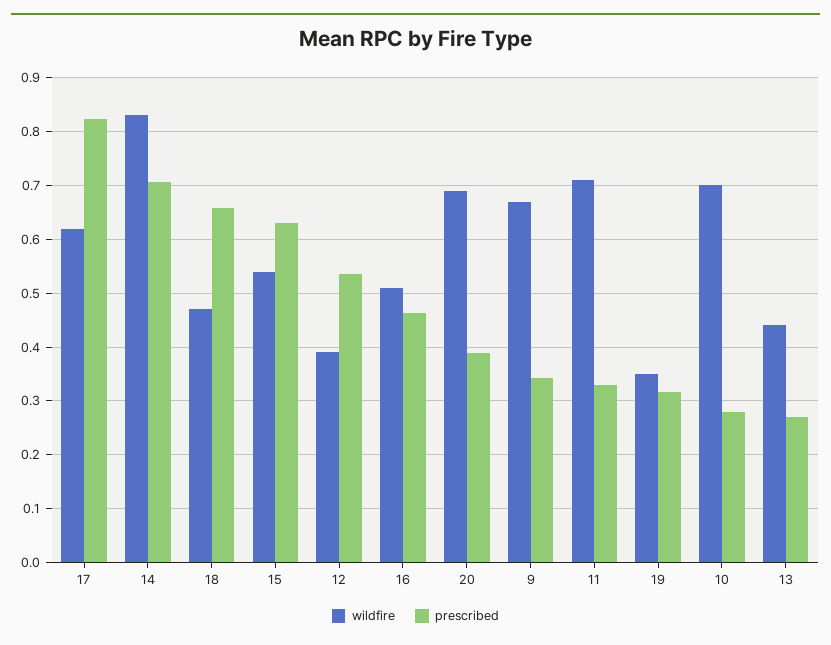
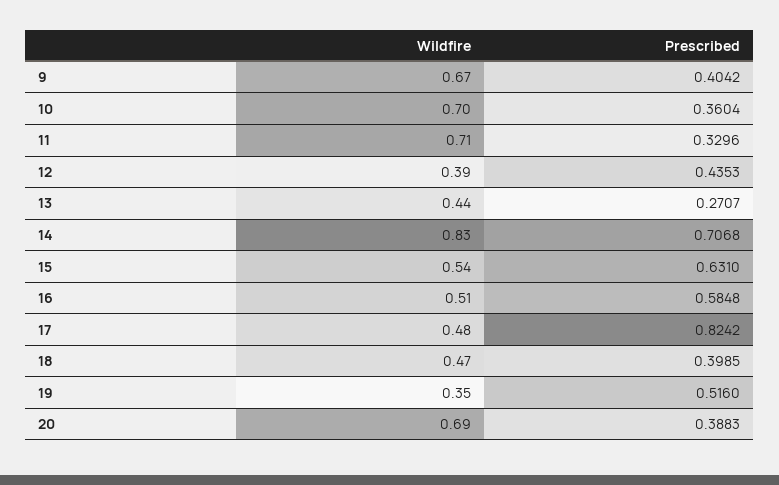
  {
    "wildfire": {
-     "17": 0.62,
+     "17": 0.48,
      "14": 0.83,
      "18": 0.47,
      "15": 0.54,
      "12": 0.39,
      "16": 0.51,
      "20": 0.69,
      "9": 0.67,
      "11": 0.71,
      "19": 0.35,
      "10": 0.7,
      "13": 0.44
    },
    "prescribed": {
      "17": 0.8242,
      "14": 0.7068,
-     "18": 0.66,
+     "18": 0.3985,
      "15": 0.631,
-     "12": 0.54,
+     "12": 0.4353,
-     "16": 0.46,
+     "16": 0.5848,
      "20": 0.3883,
-     "9": 0.34,
+     "9": 0.4042,
      "11": 0.3296,
-     "19": 0.32,
+     "19": 0.516,
-     "10": 0.28,
+     "10": 0.3604,
      "13": 0.2707
    }
  }

